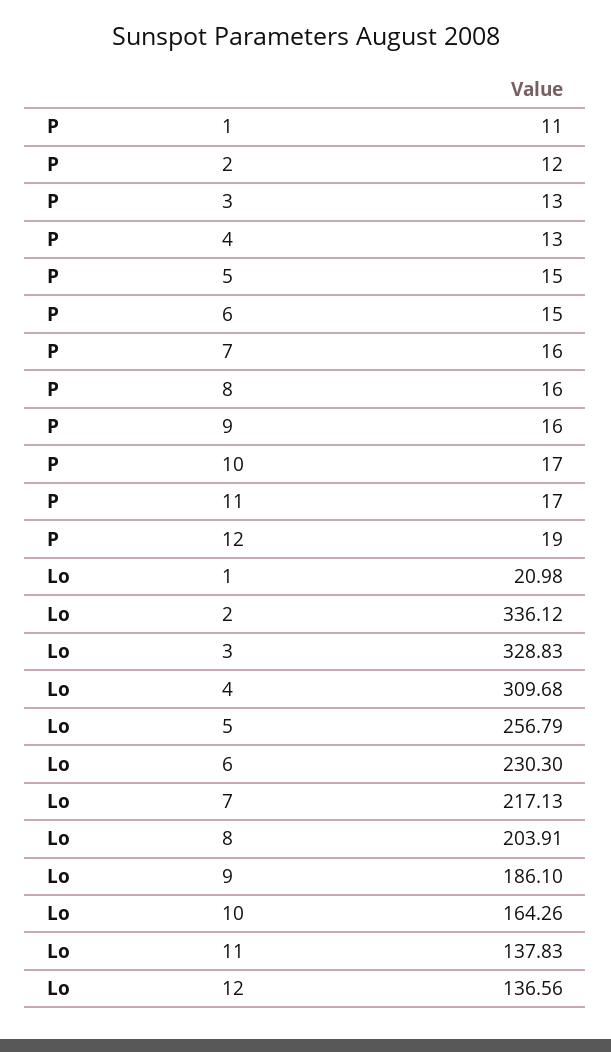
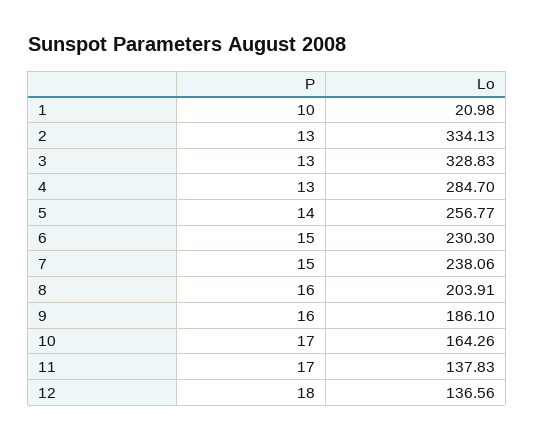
  {
    "P": {
-     "1": 11,
+     "1": 10,
-     "2": 12,
+     "2": 13,
      "3": 13,
      "4": 13,
-     "5": 15,
+     "5": 14,
      "6": 15,
-     "7": 16,
+     "7": 15,
      "8": 16,
      "9": 16,
      "10": 17,
      "11": 17,
-     "12": 19
+     "12": 18
    },
    "Lo": {
      "1": 20.98,
-     "2": 336.12,
+     "2": 334.13,
      "3": 328.83,
-     "4": 309.68,
+     "4": 284.7,
-     "5": 256.79,
+     "5": 256.77,
      "6": 230.3,
-     "7": 217.13,
+     "7": 238.06,
      "8": 203.91,
      "9": 186.1,
      "10": 164.26,
      "11": 137.83,
      "12": 136.56
    }
  }

